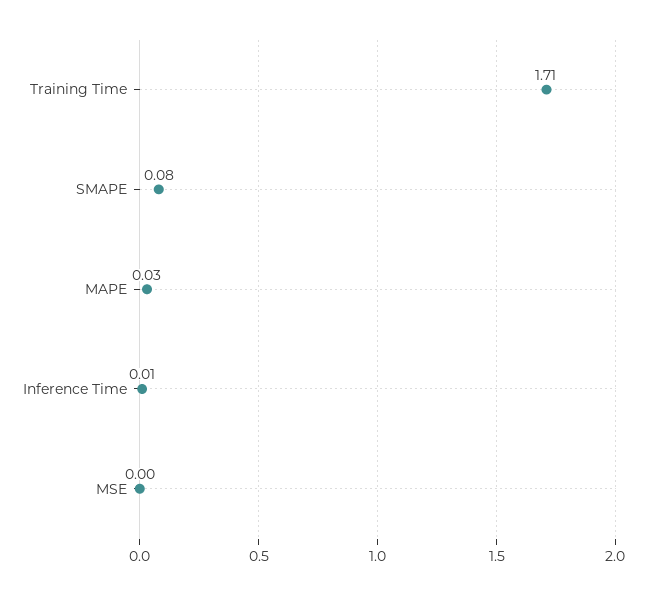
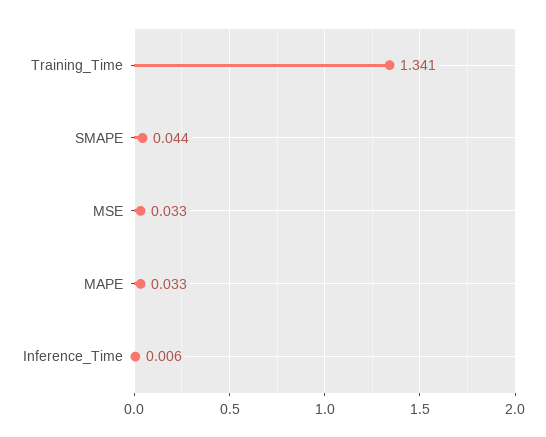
  {
-   "Training Time": 1.71,
+   "Training Time": 1.341,
-   "SMAPE": 0.08,
+   "SMAPE": 0.044,
    "MAPE": 0.033,
    "Inference Time": 0.006,
-   "MSE": 0
+   "MSE": 0.033
  }

